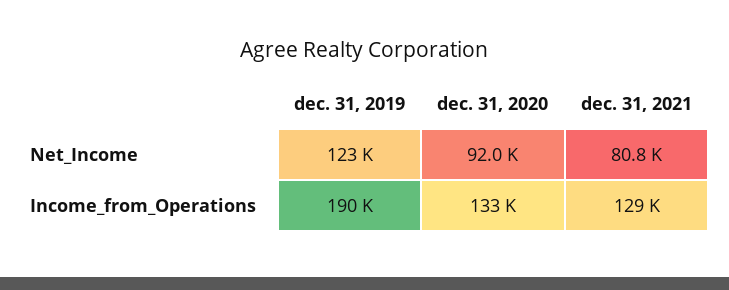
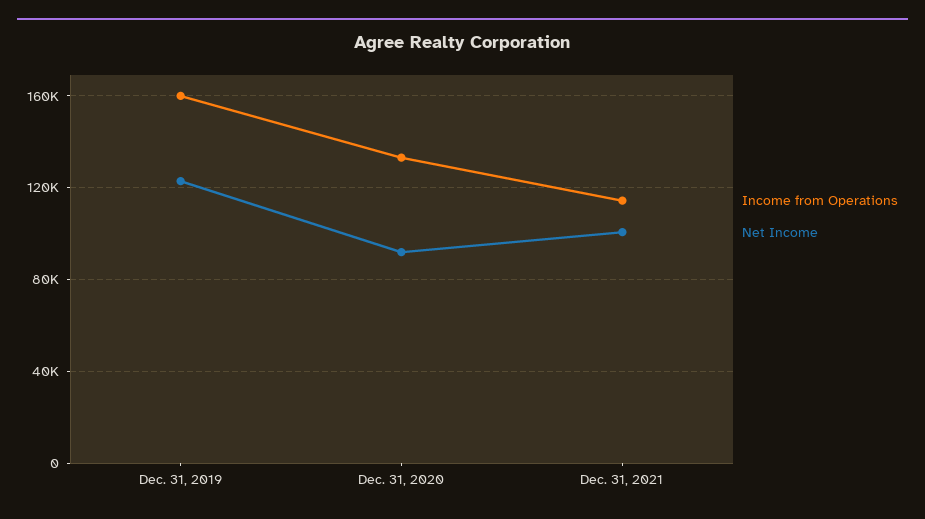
  {
    "Net_Income": {
      "dec. 31, 2019": 123000,
      "dec. 31, 2020": 92000,
-     "dec. 31, 2021": 80800
+     "dec. 31, 2021": 100000
    },
    "Income_from_Operations": {
-     "dec. 31, 2019": 190000,
+     "dec. 31, 2019": 160000,
      "dec. 31, 2020": 133000,
-     "dec. 31, 2021": 129000
+     "dec. 31, 2021": 115000
    }
  }

